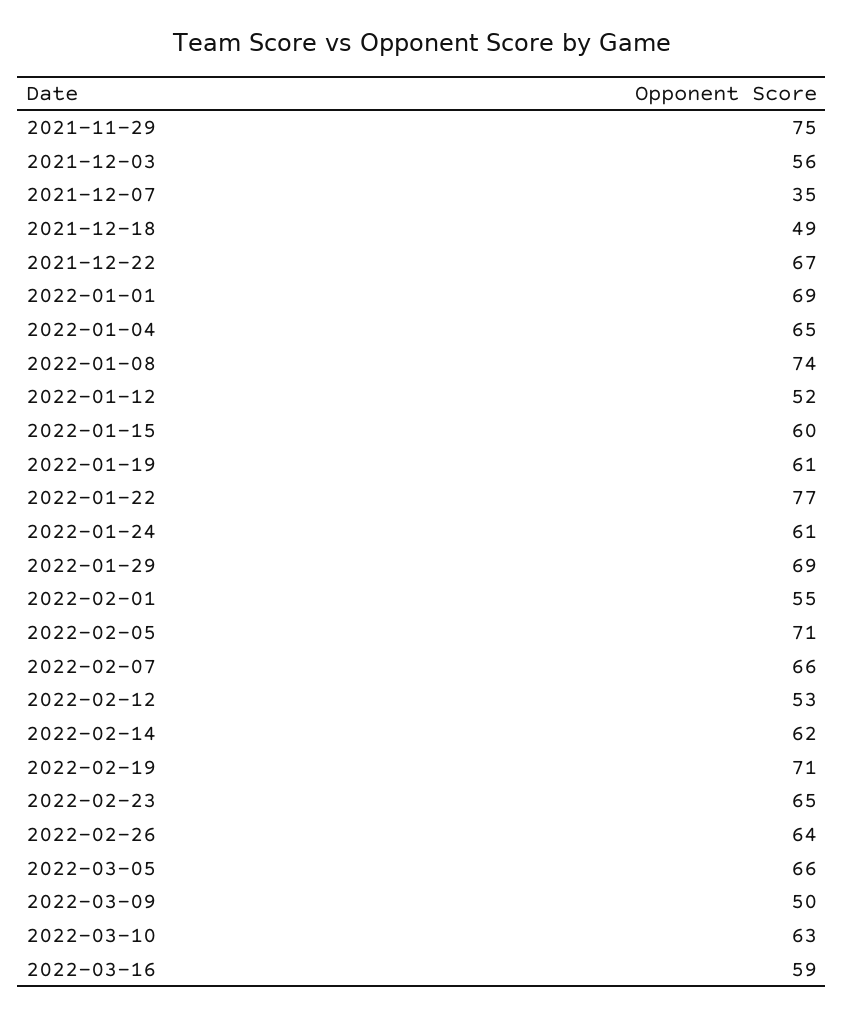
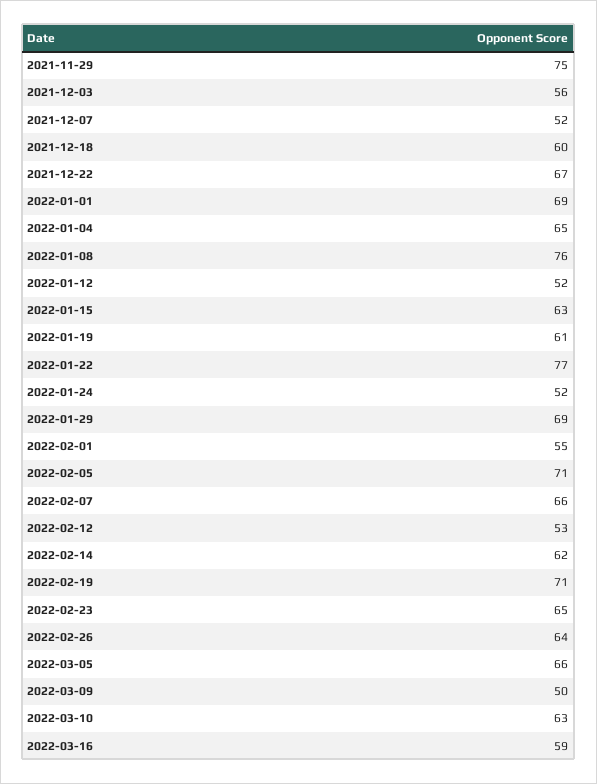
  {
    "2021-11-29": 75,
    "2021-12-03": 56,
-   "2021-12-07": 35,
+   "2021-12-07": 52,
-   "2021-12-18": 49,
+   "2021-12-18": 60,
    "2021-12-22": 67,
    "2022-01-01": 69,
    "2022-01-04": 65,
-   "2022-01-08": 74,
+   "2022-01-08": 76,
    "2022-01-12": 52,
-   "2022-01-15": 60,
+   "2022-01-15": 63,
    "2022-01-19": 61,
    "2022-01-22": 77,
-   "2022-01-24": 61,
+   "2022-01-24": 52,
    "2022-01-29": 69,
    "2022-02-01": 55,
    "2022-02-05": 71,
    "2022-02-07": 66,
    "2022-02-12": 53,
    "2022-02-14": 62,
    "2022-02-19": 71,
    "2022-02-23": 65,
    "2022-02-26": 64,
    "2022-03-05": 66,
    "2022-03-09": 50,
    "2022-03-10": 63,
    "2022-03-16": 59
  }

